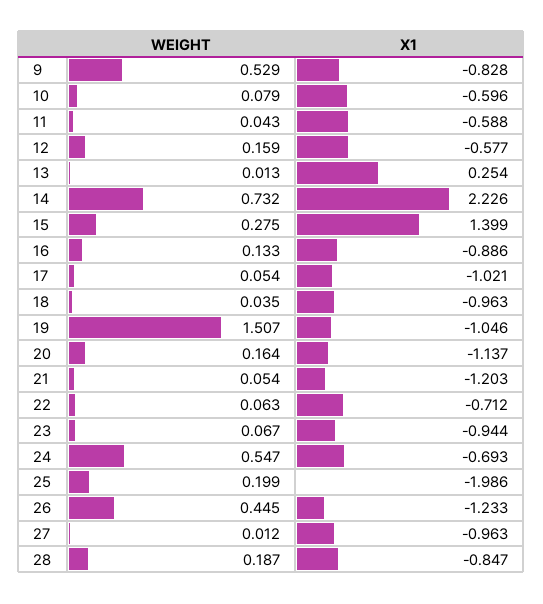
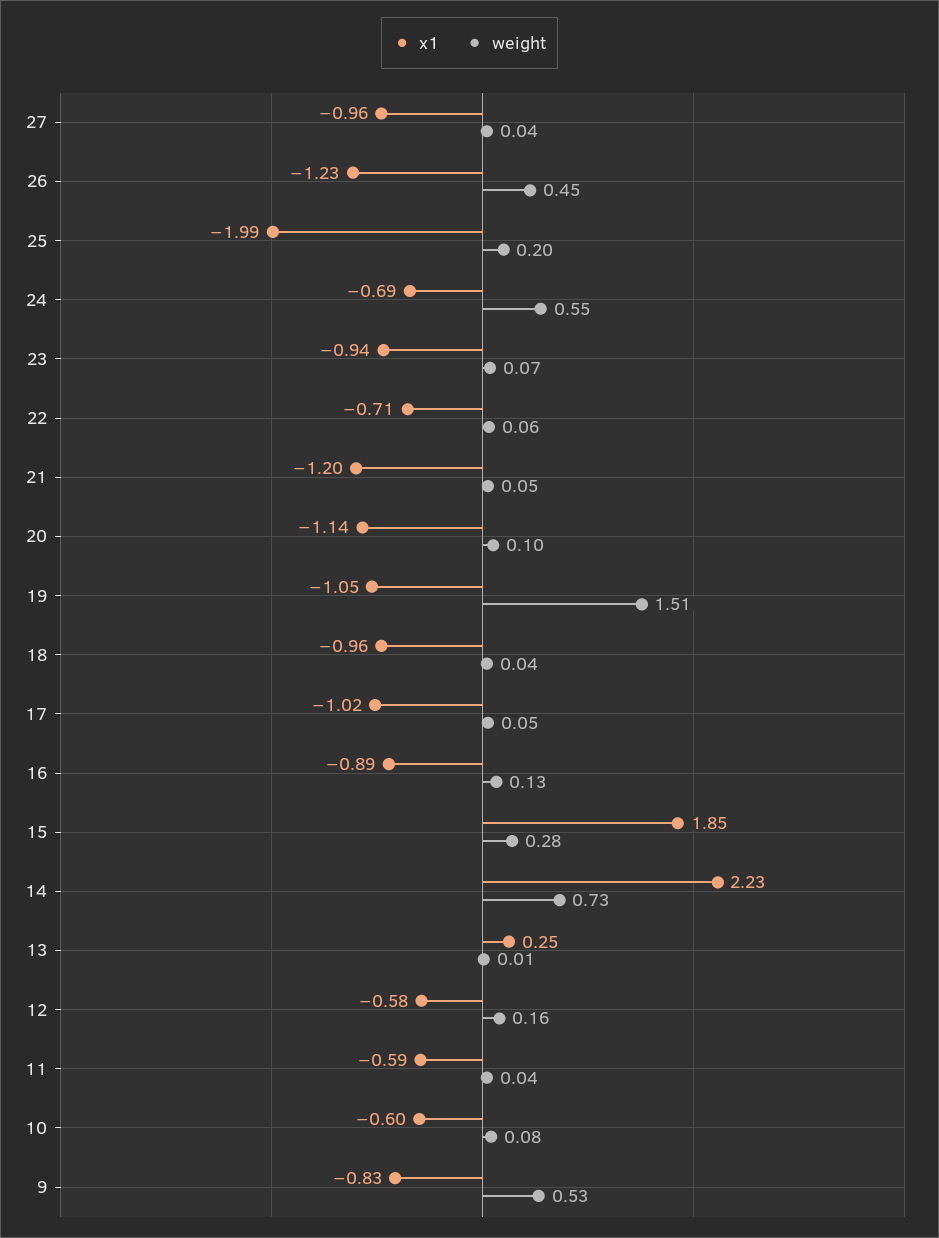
  {
    "WEIGHT": {
      "9": 0.529,
      "10": 0.079,
      "11": 0.043,
      "12": 0.159,
      "13": 0.013,
      "14": 0.732,
      "15": 0.275,
      "16": 0.133,
      "17": 0.054,
      "18": 0.035,
      "19": 1.507,
-     "20": 0.164,
+     "20": 0.1,
      "21": 0.054,
      "22": 0.063,
      "23": 0.067,
      "24": 0.547,
      "25": 0.199,
      "26": 0.445,
-     "27": 0.012,
+     "27": 0.04
-     "28": 0.187
    },
    "X1": {
      "9": -0.828,
      "10": -0.596,
      "11": -0.588,
      "12": -0.577,
      "13": 0.254,
      "14": 2.226,
-     "15": 1.399,
+     "15": 1.85,
      "16": -0.886,
      "17": -1.021,
      "18": -0.963,
      "19": -1.046,
      "20": -1.137,
      "21": -1.203,
      "22": -0.712,
      "23": -0.944,
      "24": -0.693,
      "25": -1.986,
      "26": -1.233,
-     "27": -0.963,
+     "27": -0.963
-     "28": -0.847
    }
  }

